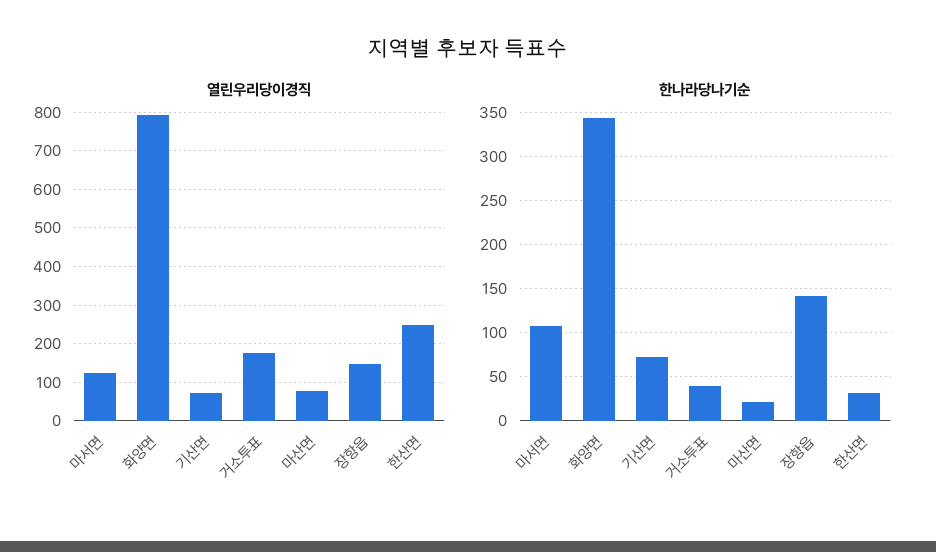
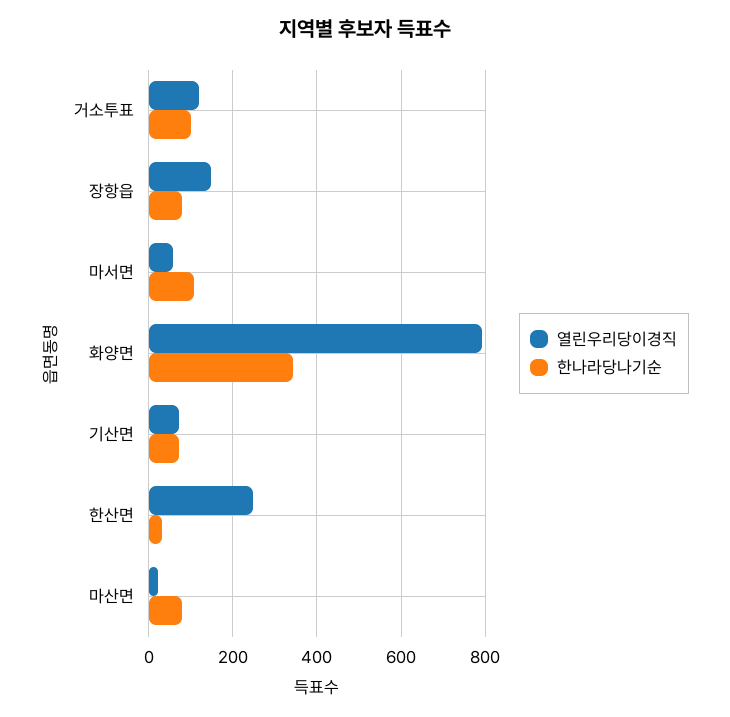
  {
    "열린우리당이경직": {
-     "마서면": 120,
+     "마서면": 60,
      "화양면": 800,
      "기산면": 80,
-     "거소투표": 180,
+     "거소투표": 120,
-     "마산면": 80,
+     "마산면": 20,
      "장항읍": 140,
      "한산면": 240
    },
    "한나라당나기순": {
      "마서면": 110,
      "화양면": 340,
      "기산면": 70,
-     "거소투표": 40,
+     "거소투표": 100,
-     "마산면": 20,
+     "마산면": 80,
-     "장항읍": 140,
+     "장항읍": 80,
      "한산면": 30
    }
  }

